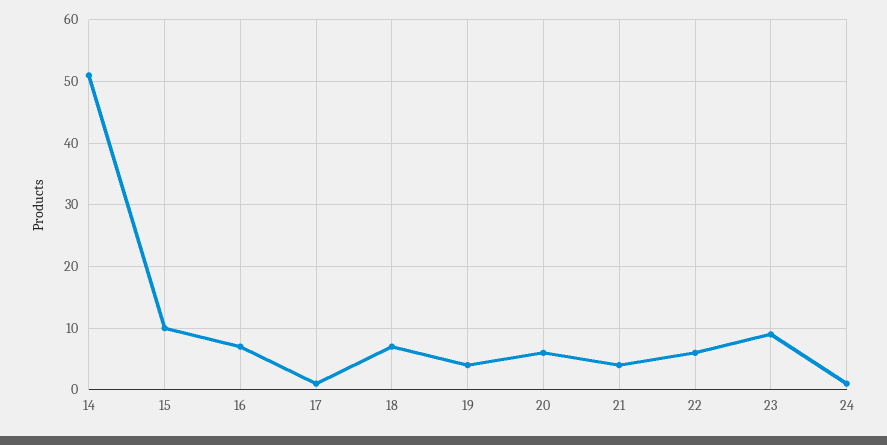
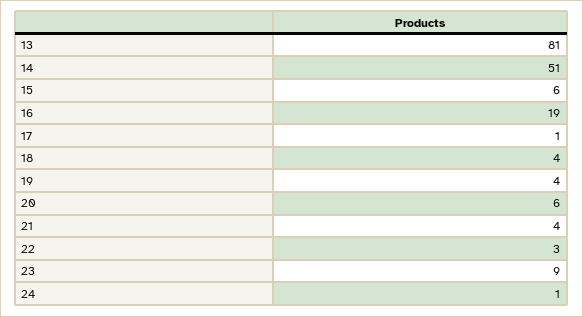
  {
    "14": 51,
-   "15": 10,
+   "15": 6,
-   "16": 7,
+   "16": 19,
    "17": 1,
-   "18": 7,
+   "18": 4,
    "19": 4,
    "20": 6,
    "21": 4,
-   "22": 6,
+   "22": 3,
    "23": 9,
-   "24": 1
+   "24": 1,
+   "13": 81
  }

